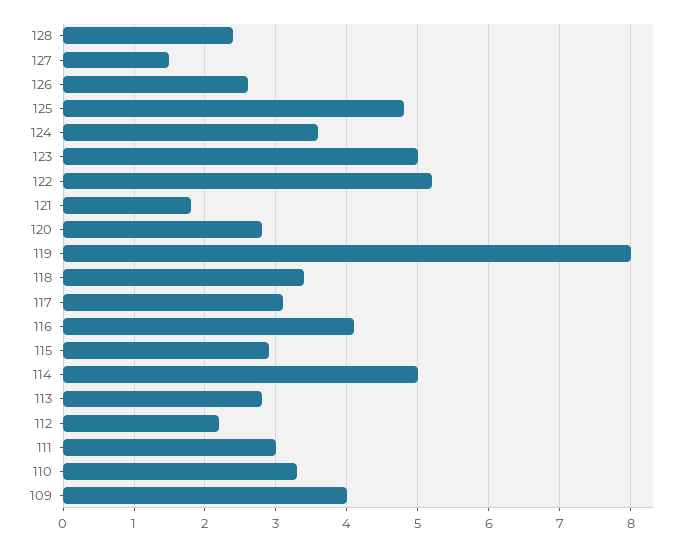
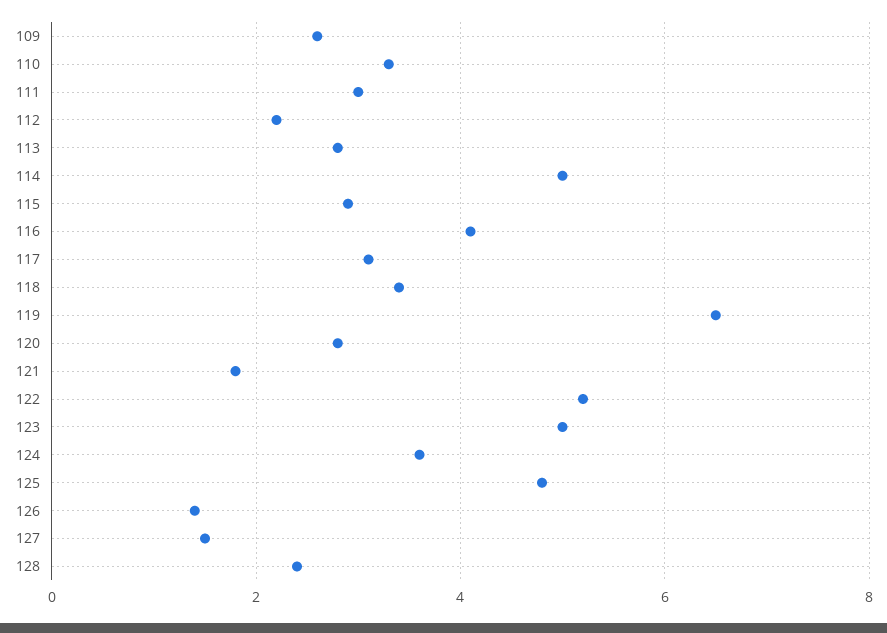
  {
    "128": 2.4,
    "127": 1.5,
-   "126": 2.6,
+   "126": 1.5,
    "125": 4.8,
    "124": 3.6,
    "123": 5,
    "122": 5.2,
    "121": 1.8,
    "120": 2.8,
-   "119": 8,
+   "119": 6.5,
    "118": 3.4,
    "117": 3.1,
    "116": 4.1,
    "115": 2.9,
    "114": 5,
    "113": 2.8,
    "112": 2.2,
    "111": 3,
    "110": 3.3,
-   "109": 4
+   "109": 2.5
  }

